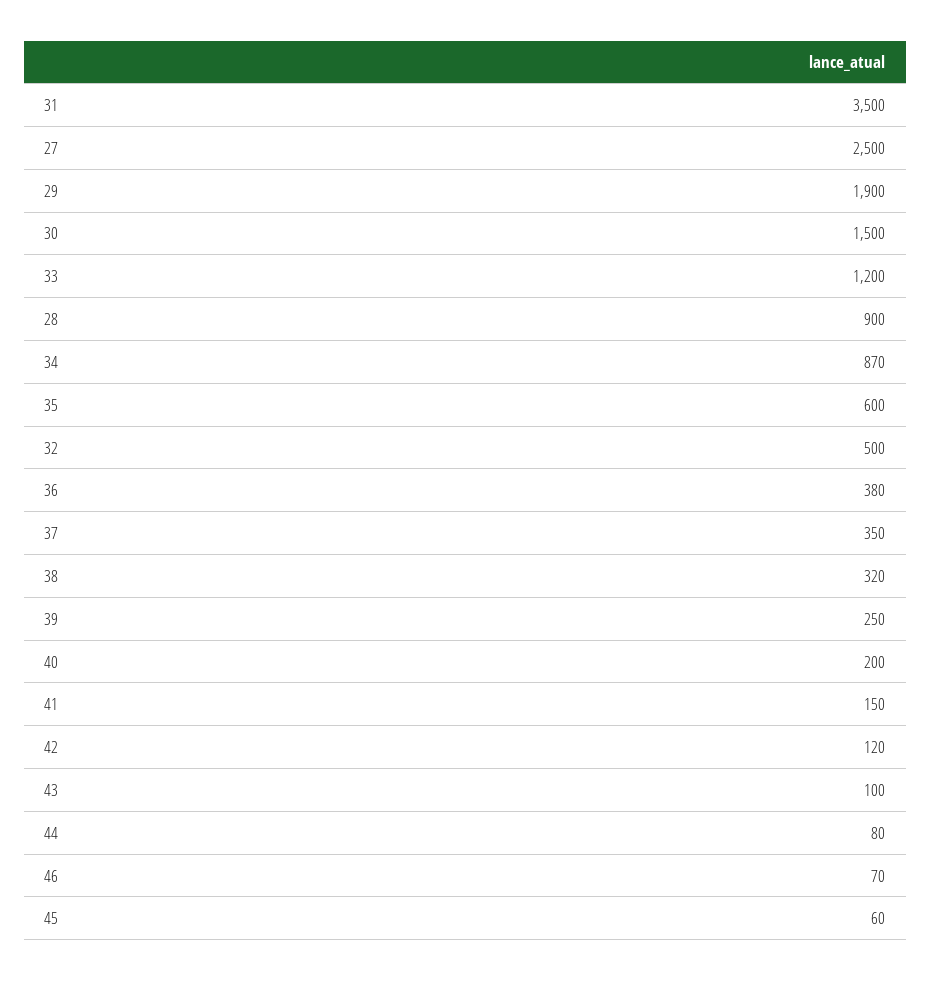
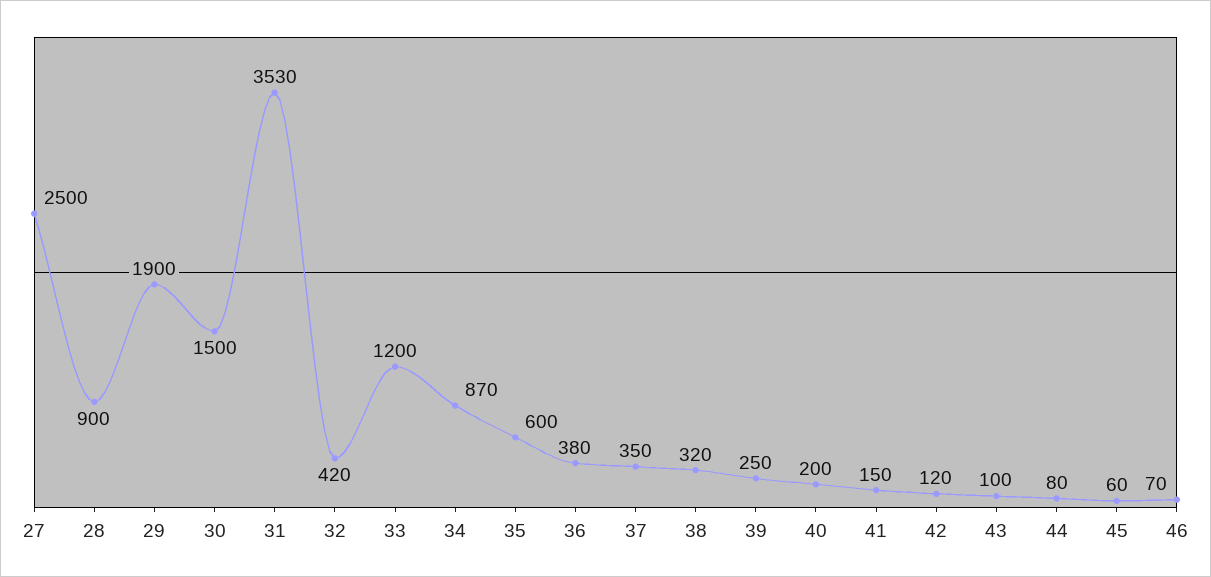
  {
-   "31": 3500,
+   "31": 3530,
    "27": 2500,
    "29": 1900,
    "30": 1500,
    "33": 1200,
    "28": 900,
    "34": 870,
    "35": 600,
-   "32": 500,
+   "32": 420,
    "36": 380,
    "37": 350,
    "38": 320,
    "39": 250,
    "40": 200,
    "41": 150,
    "42": 120,
    "43": 100,
    "44": 80,
    "46": 70,
    "45": 60
  }

